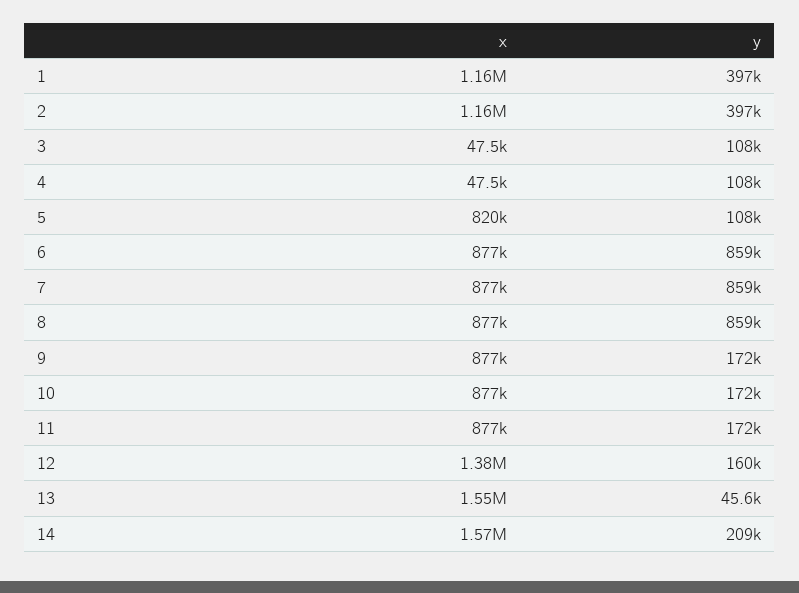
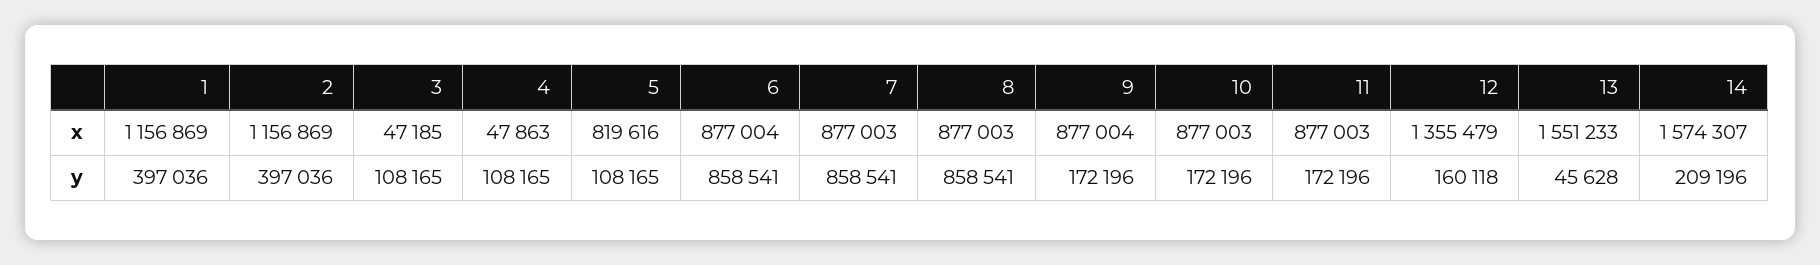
  {
    "x": {
      "1": 1156869,
      "2": 1156869,
-     "3": 47500,
+     "3": 47185,
-     "4": 47500,
+     "4": 47863,
      "5": 819616,
      "6": 877004,
      "7": 877003,
      "8": 877003,
      "9": 877004,
      "10": 877003,
      "11": 877003,
-     "12": 1380000,
+     "12": 1355479,
      "13": 1551233,
      "14": 1574307
    },
    "y": {
      "1": 397036,
      "2": 397036,
      "3": 108165,
      "4": 108165,
      "5": 108165,
      "6": 858541,
      "7": 858541,
      "8": 858541,
      "9": 172196,
      "10": 172196,
      "11": 172196,
      "12": 160118,
      "13": 45628,
      "14": 209196
    }
  }

